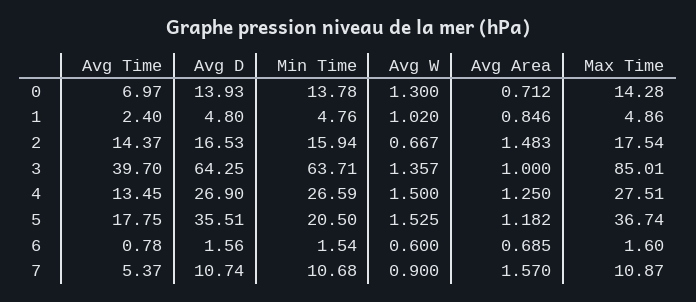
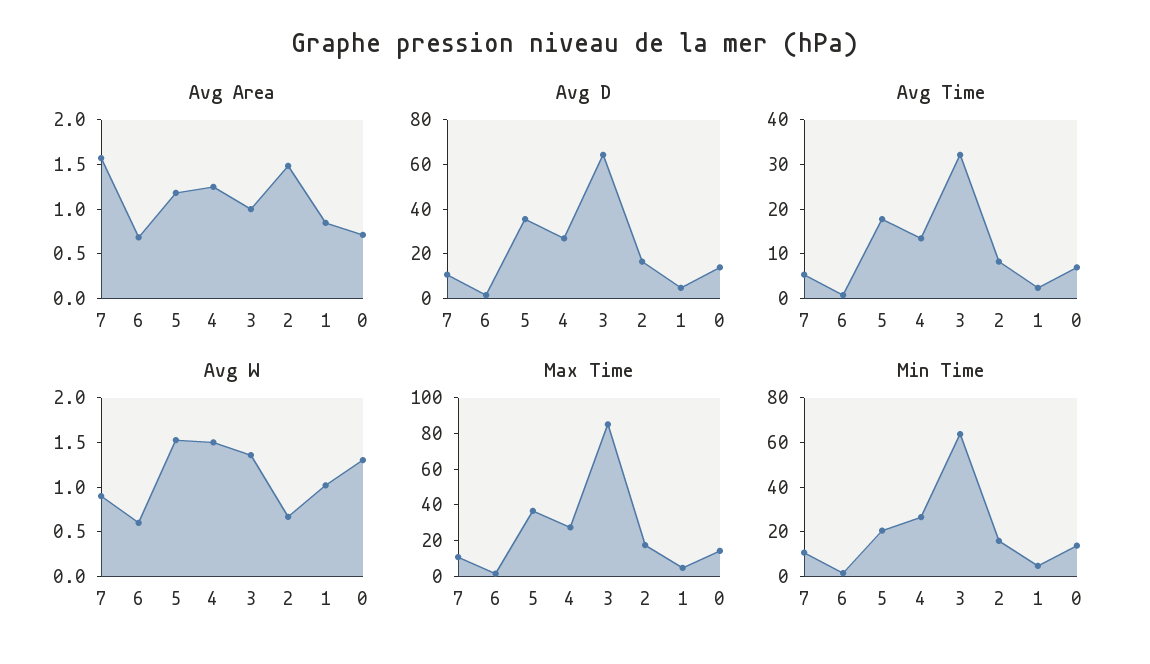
  {
    "Avg Time": {
      "0": 6.97,
      "1": 2.4,
-     "2": 14.37,
+     "2": 8,
-     "3": 39.7,
+     "3": 32,
      "4": 13.45,
      "5": 17.75,
      "6": 0.78,
      "7": 5.37
    },
    "Avg D": {
      "0": 13.93,
      "1": 4.8,
      "2": 16.53,
      "3": 64.25,
      "4": 26.9,
      "5": 35.51,
      "6": 1.56,
      "7": 10.74
    },
    "Min Time": {
      "0": 13.78,
      "1": 4.76,
      "2": 15.94,
      "3": 63.71,
      "4": 26.59,
      "5": 20.5,
      "6": 1.54,
      "7": 10.68
    },
    "Avg W": {
      "0": 1.3,
      "1": 1.02,
      "2": 0.667,
      "3": 1.357,
      "4": 1.5,
      "5": 1.525,
      "6": 0.6,
      "7": 0.9
    },
    "Avg Area": {
      "0": 0.712,
      "1": 0.846,
      "2": 1.483,
      "3": 1,
      "4": 1.25,
      "5": 1.182,
      "6": 0.685,
      "7": 1.57
    },
    "Max Time": {
      "0": 14.28,
      "1": 4.86,
      "2": 17.54,
      "3": 85.01,
      "4": 27.51,
      "5": 36.74,
      "6": 1.6,
      "7": 10.87
    }
  }

